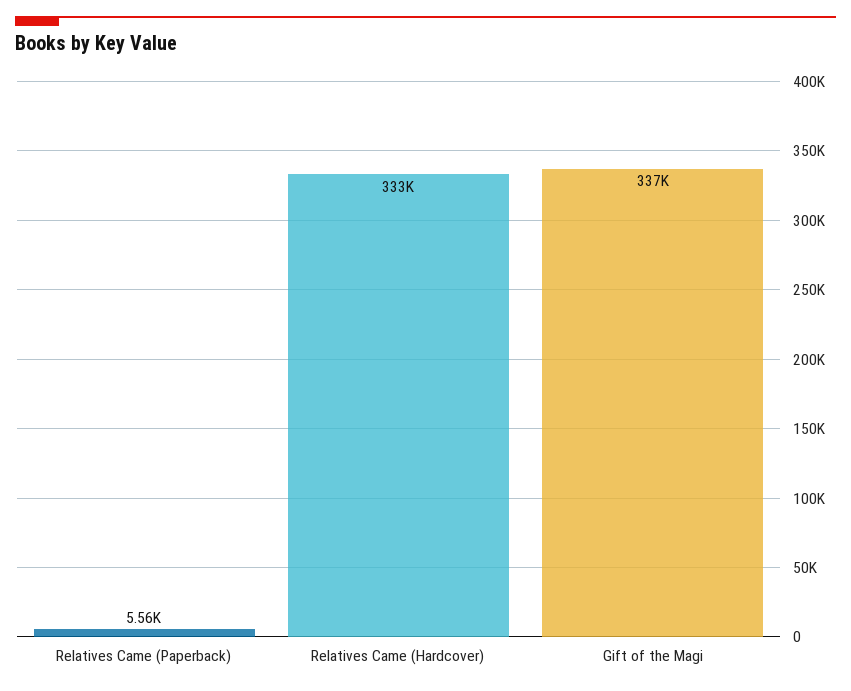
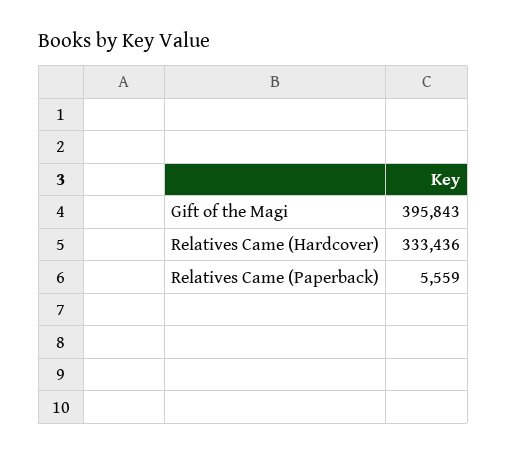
  {
    "Relatives Came (Paperback)": 5559,
    "Relatives Came (Hardcover)": 333436,
-   "Gift of the Magi": 337000
+   "Gift of the Magi": 395843
  }

